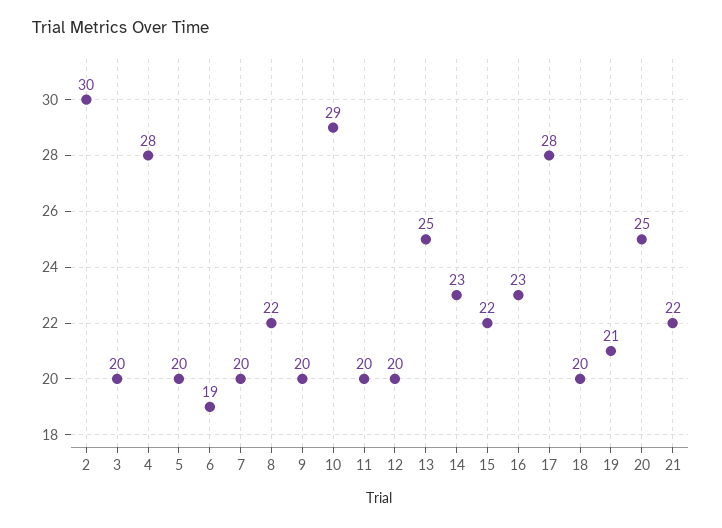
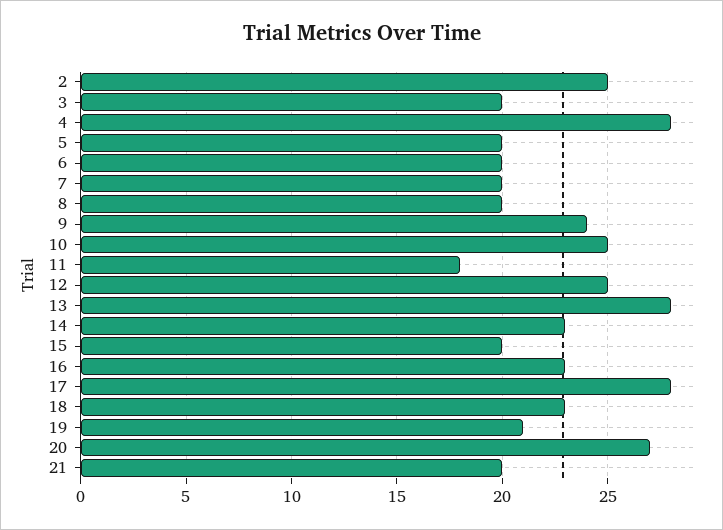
  {
-   "2": 30,
+   "2": 25,
    "3": 20,
    "4": 28,
    "5": 20,
-   "6": 19,
+   "6": 20,
    "7": 20,
-   "8": 22,
+   "8": 20,
-   "9": 20,
+   "9": 24,
-   "10": 29,
+   "10": 25,
-   "11": 20,
+   "11": 18,
-   "12": 20,
+   "12": 25,
-   "13": 25,
+   "13": 28,
    "14": 23,
-   "15": 22,
+   "15": 20,
    "16": 23,
    "17": 28,
-   "18": 20,
+   "18": 23,
    "19": 21,
-   "20": 25,
+   "20": 27,
-   "21": 22
+   "21": 20
  }

